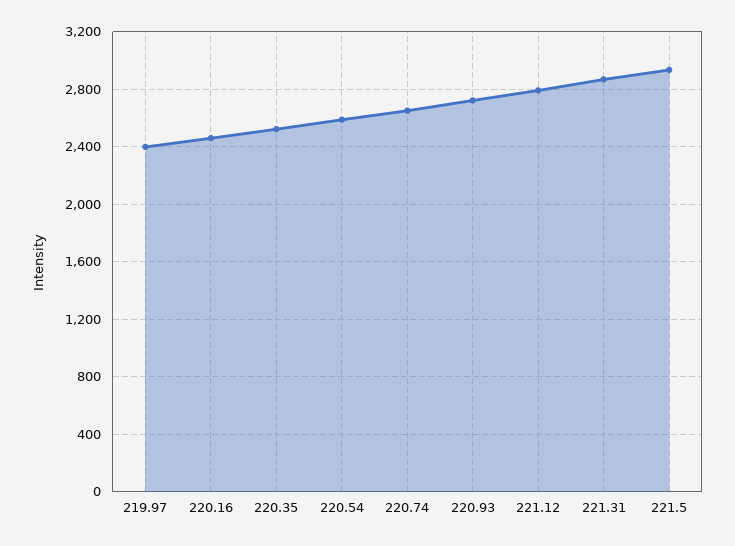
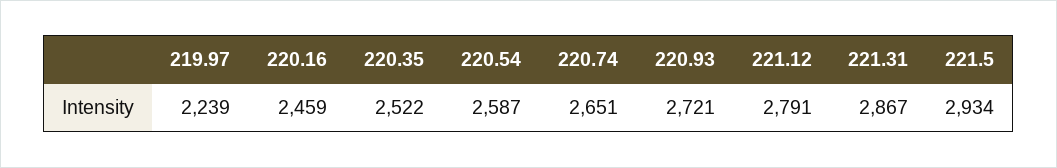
  {
-   "219.97": 2400,
+   "219.97": 2239,
    "220.16": 2459,
    "220.35": 2522,
    "220.54": 2587,
    "220.74": 2651,
    "220.93": 2721,
    "221.12": 2791,
    "221.31": 2867,
    "221.5": 2934
  }

